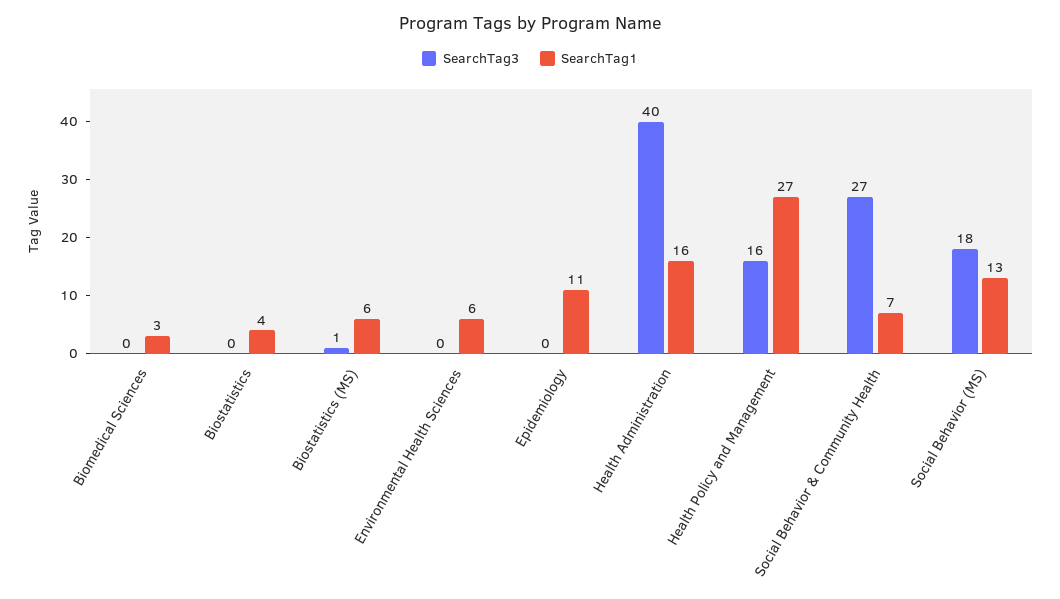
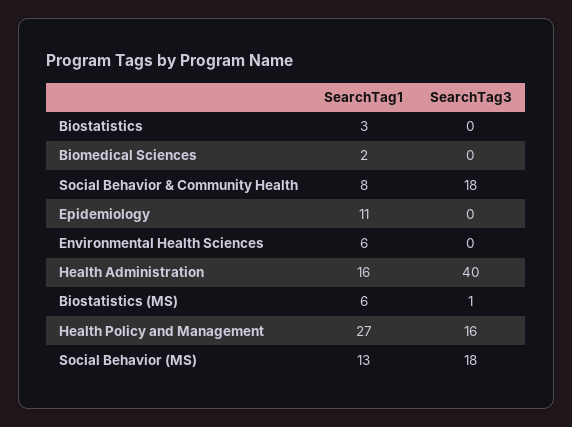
  {
    "SearchTag3": {
      "Biomedical Sciences": 0,
      "Biostatistics": 0,
      "Biostatistics (MS)": 1,
      "Environmental Health Sciences": 0,
      "Epidemiology": 0,
      "Health Administration": 40,
      "Health Policy and Management": 16,
-     "Social Behavior & Community Health": 27,
+     "Social Behavior & Community Health": 18,
      "Social Behavior (MS)": 18
    },
    "SearchTag1": {
-     "Biomedical Sciences": 3,
+     "Biomedical Sciences": 2,
-     "Biostatistics": 4,
+     "Biostatistics": 3,
      "Biostatistics (MS)": 6,
      "Environmental Health Sciences": 6,
      "Epidemiology": 11,
      "Health Administration": 16,
      "Health Policy and Management": 27,
-     "Social Behavior & Community Health": 7,
+     "Social Behavior & Community Health": 8,
      "Social Behavior (MS)": 13
    }
  }

